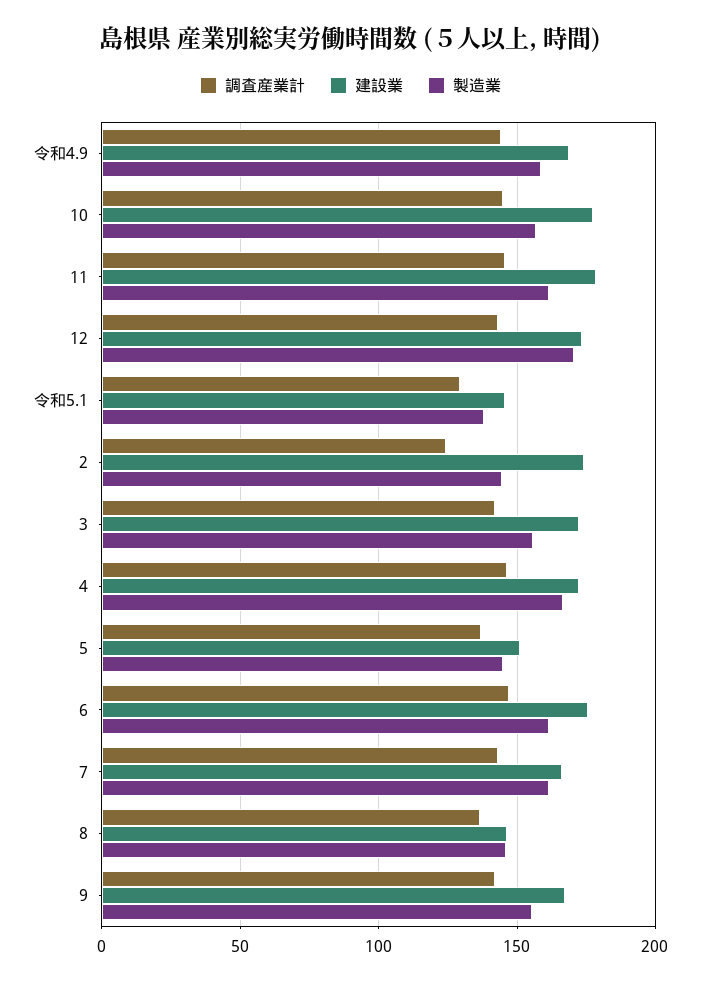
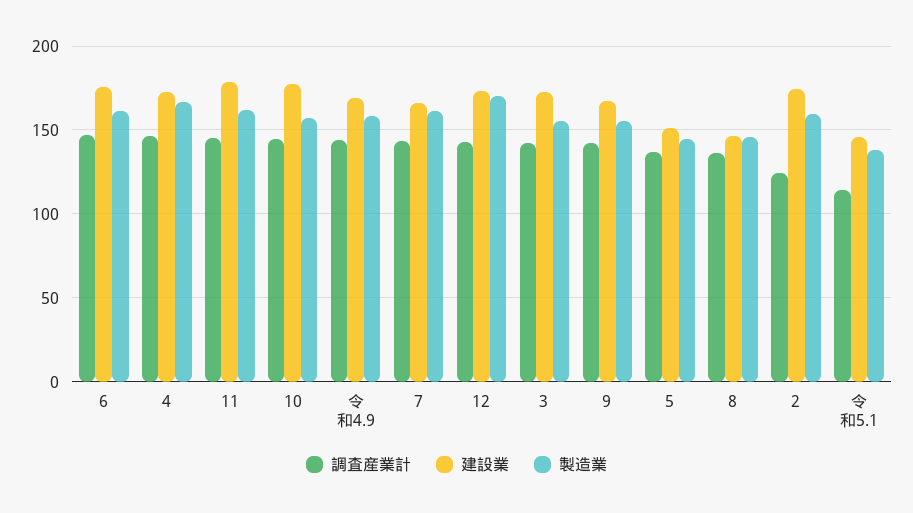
  {
    "調査産業計": {
      "令和4.9": 145,
      "10": 145,
      "11": 145,
      "12": 145,
-     "令和5.1": 130,
+     "令和5.1": 115,
      "2": 125,
      "3": 140,
      "4": 145,
      "5": 135,
      "6": 145,
      "7": 145,
      "8": 135,
      "9": 140
    },
    "建設業": {
      "令和4.9": 170,
      "10": 180,
      "11": 180,
      "12": 175,
      "令和5.1": 145,
      "2": 175,
      "3": 175,
      "4": 170,
      "5": 150,
      "6": 175,
      "7": 165,
      "8": 145,
      "9": 170
    },
    "製造業": {
      "令和4.9": 160,
      "10": 155,
      "11": 160,
      "12": 170,
      "令和5.1": 140,
-     "2": 145,
+     "2": 160,
      "3": 155,
      "4": 165,
      "5": 145,
      "6": 160,
      "7": 160,
      "8": 145,
      "9": 155
    }
  }

